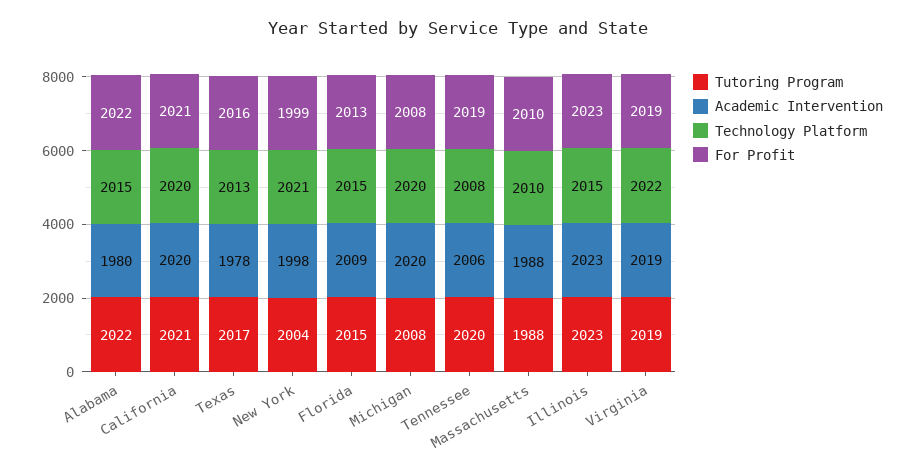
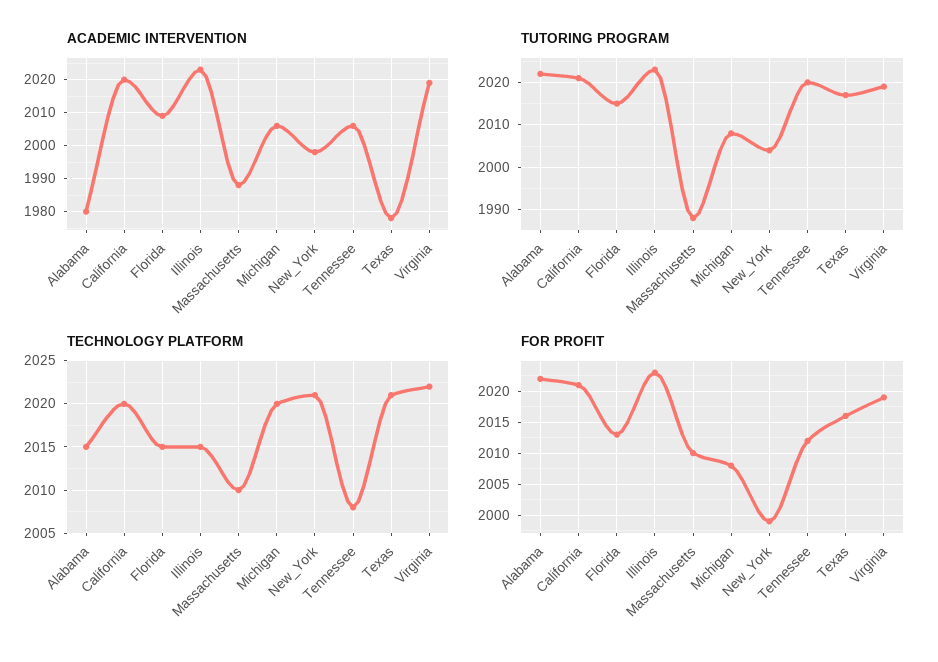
  {
    "Tutoring Program": {
      "Alabama": 2022,
      "California": 2021,
      "Texas": 2017,
      "New York": 2004,
      "Florida": 2015,
      "Michigan": 2008,
      "Tennessee": 2020,
      "Massachusetts": 1988,
      "Illinois": 2023,
      "Virginia": 2019
    },
    "Academic Intervention": {
      "Alabama": 1980,
      "California": 2020,
      "Texas": 1978,
      "New York": 1998,
      "Florida": 2009,
-     "Michigan": 2020,
+     "Michigan": 2005,
      "Tennessee": 2006,
      "Massachusetts": 1988,
      "Illinois": 2023,
      "Virginia": 2019
    },
    "Technology Platform": {
      "Alabama": 2015,
      "California": 2020,
-     "Texas": 2013,
+     "Texas": 2021,
      "New York": 2021,
      "Florida": 2015,
      "Michigan": 2020,
      "Tennessee": 2008,
      "Massachusetts": 2010,
      "Illinois": 2015,
      "Virginia": 2022
    },
    "For Profit": {
      "Alabama": 2022,
      "California": 2021,
      "Texas": 2016,
      "New York": 1999,
      "Florida": 2013,
      "Michigan": 2008,
-     "Tennessee": 2019,
+     "Tennessee": 2012,
      "Massachusetts": 2010,
      "Illinois": 2023,
      "Virginia": 2019
    }
  }

